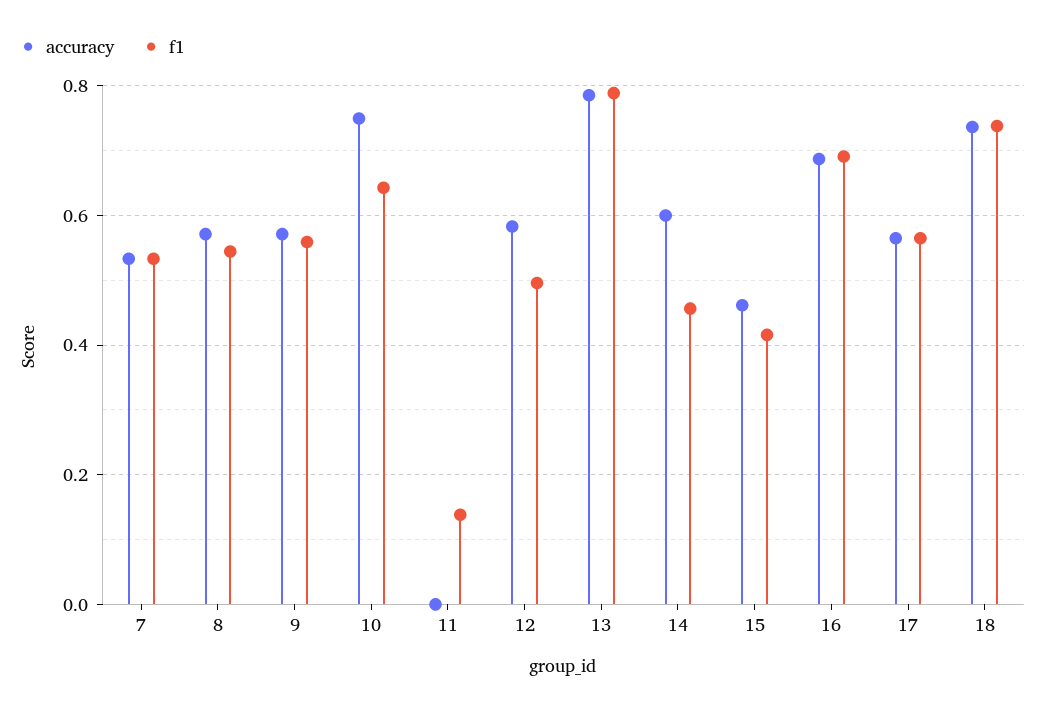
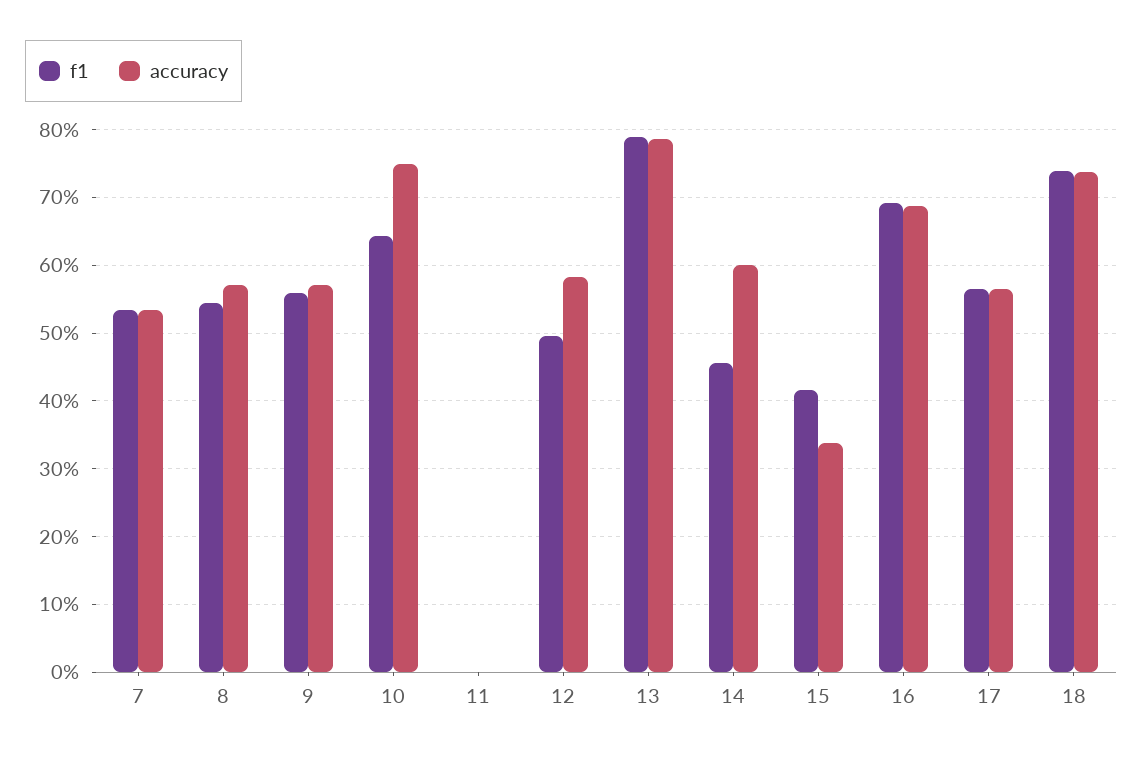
  {
    "accuracy": {
      "7": 0.53,
      "8": 0.57,
      "9": 0.57,
      "10": 0.75,
      "11": 0,
      "12": 0.58,
      "13": 0.79,
      "14": 0.6,
-     "15": 0.46,
+     "15": 0.34,
      "16": 0.69,
      "17": 0.57,
      "18": 0.74
    },
    "f1": {
      "7": 0.53,
      "8": 0.54,
      "9": 0.56,
      "10": 0.64,
-     "11": 0.14,
+     "11": 0,
      "12": 0.5,
      "13": 0.79,
      "14": 0.46,
      "15": 0.42,
      "16": 0.69,
      "17": 0.57,
      "18": 0.74
    }
  }

